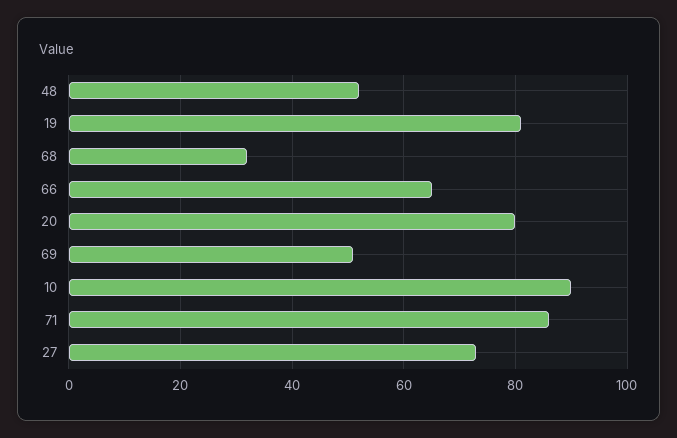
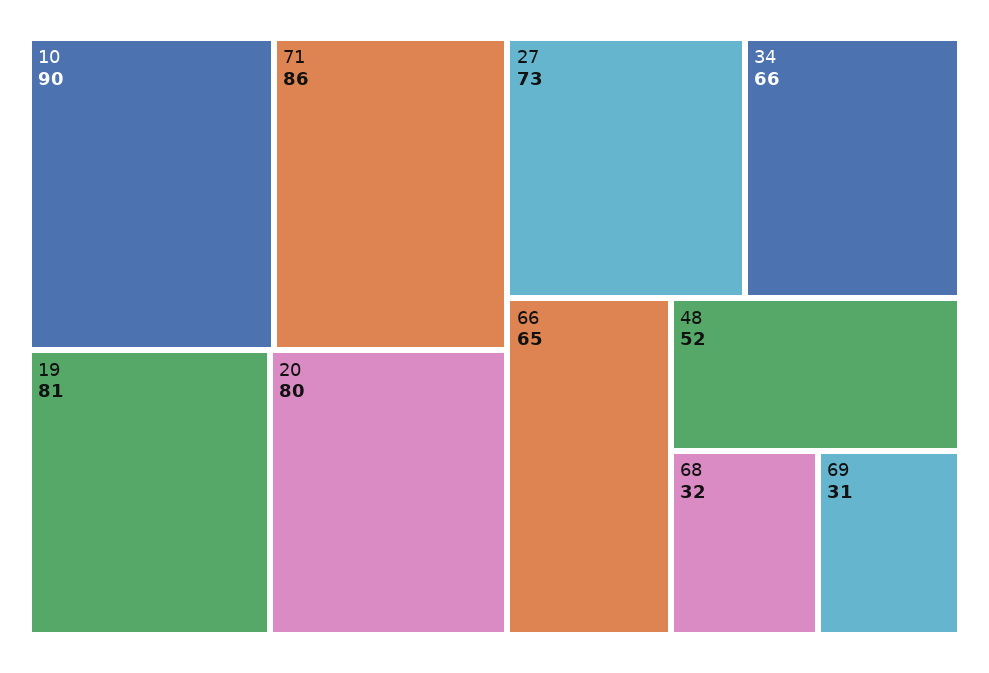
  {
    "48": 52,
    "19": 81,
    "68": 32,
    "66": 65,
    "20": 80,
-   "69": 50,
+   "69": 31,
    "10": 90,
    "71": 86,
-   "27": 73
+   "27": 73,
+   "34": 66
  }

